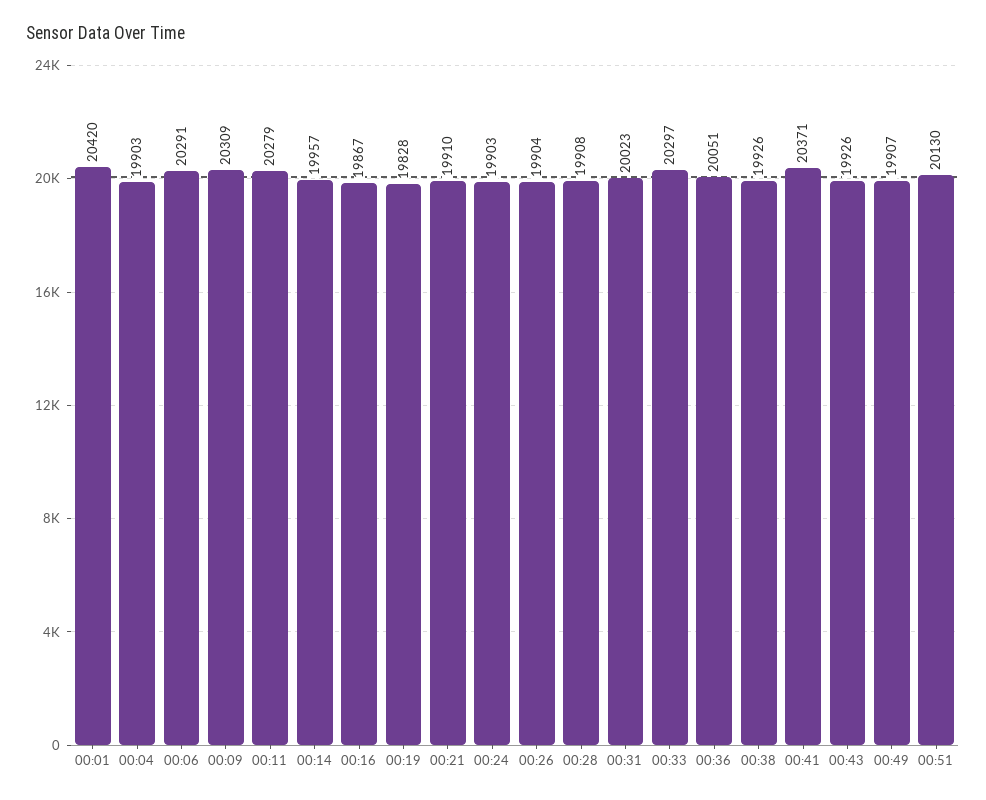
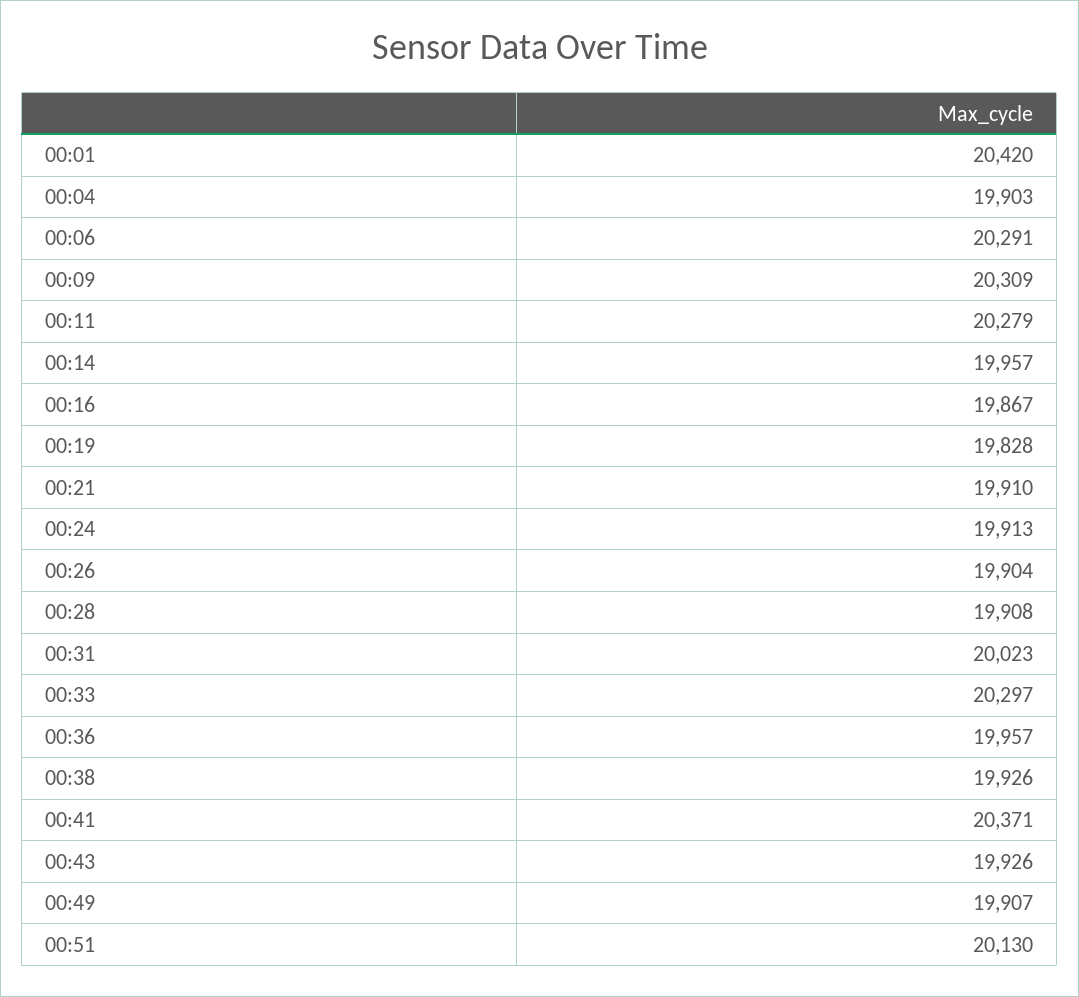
  {
    "00:01": 20420,
    "00:04": 19903,
    "00:06": 20291,
    "00:09": 20309,
    "00:11": 20279,
    "00:14": 19957,
    "00:16": 19867,
    "00:19": 19828,
    "00:21": 19910,
-   "00:24": 19903,
+   "00:24": 19913,
    "00:26": 19904,
    "00:28": 19908,
    "00:31": 20023,
    "00:33": 20297,
-   "00:36": 20051,
+   "00:36": 19957,
    "00:38": 19926,
    "00:41": 20371,
    "00:43": 19926,
    "00:49": 19907,
    "00:51": 20130
  }

